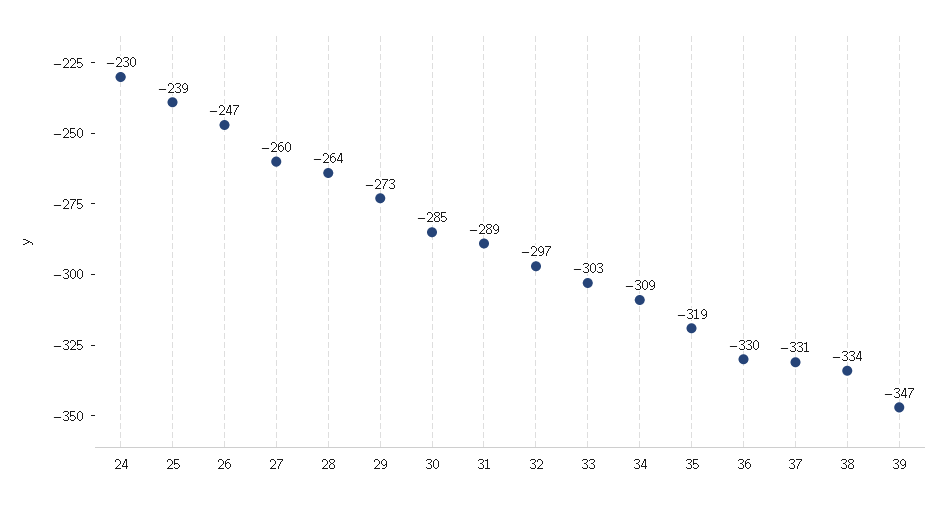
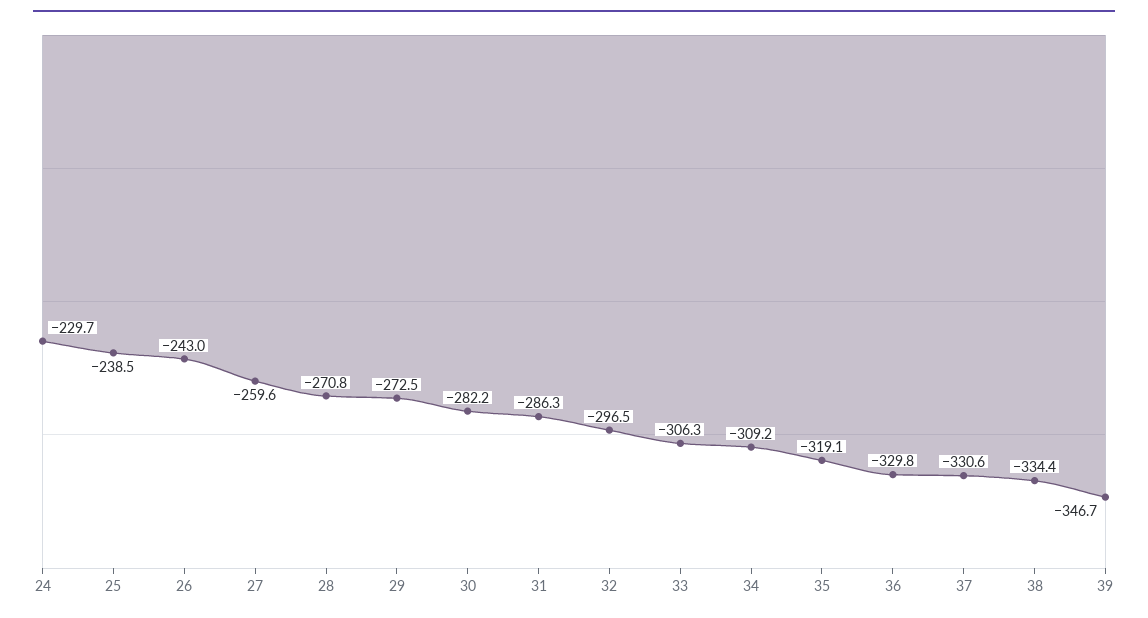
  {
    "24": -229.7,
    "25": -238.5,
-   "26": -247,
+   "26": -243,
    "27": -259.6,
-   "28": -264,
+   "28": -270.8,
    "29": -272.5,
-   "30": -285,
+   "30": -282.2,
-   "31": -289,
+   "31": -286.3,
    "32": -296.5,
-   "33": -303,
+   "33": -306.3,
    "34": -309.2,
    "35": -319.1,
    "36": -329.8,
    "37": -330.6,
    "38": -334.4,
    "39": -346.7
  }

